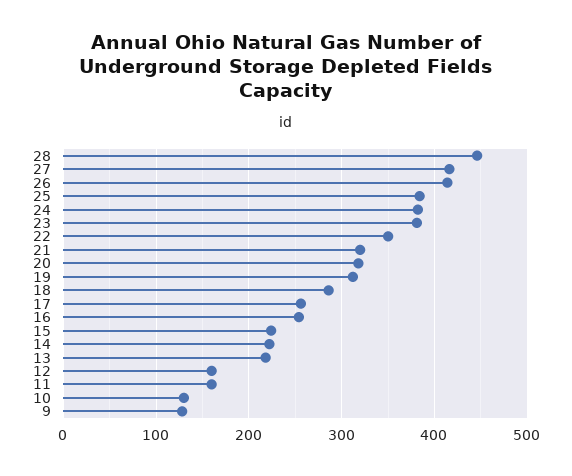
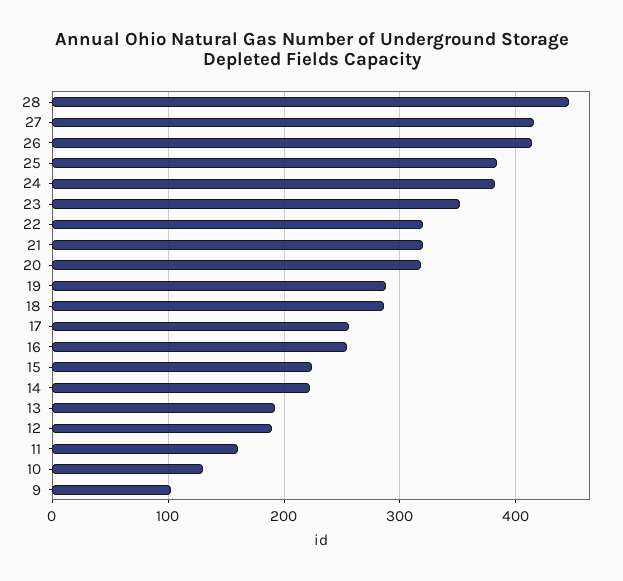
  {
    "28": 450,
    "27": 420,
    "26": 410,
    "25": 380,
    "24": 380,
-   "23": 380,
+   "23": 350,
-   "22": 350,
+   "22": 320,
    "21": 320,
    "20": 320,
-   "19": 310,
+   "19": 290,
    "18": 290,
    "17": 260,
    "16": 250,
    "15": 220,
    "14": 220,
-   "13": 220,
+   "13": 190,
-   "12": 160,
+   "12": 190,
    "11": 160,
    "10": 130,
-   "9": 130
+   "9": 100
  }

